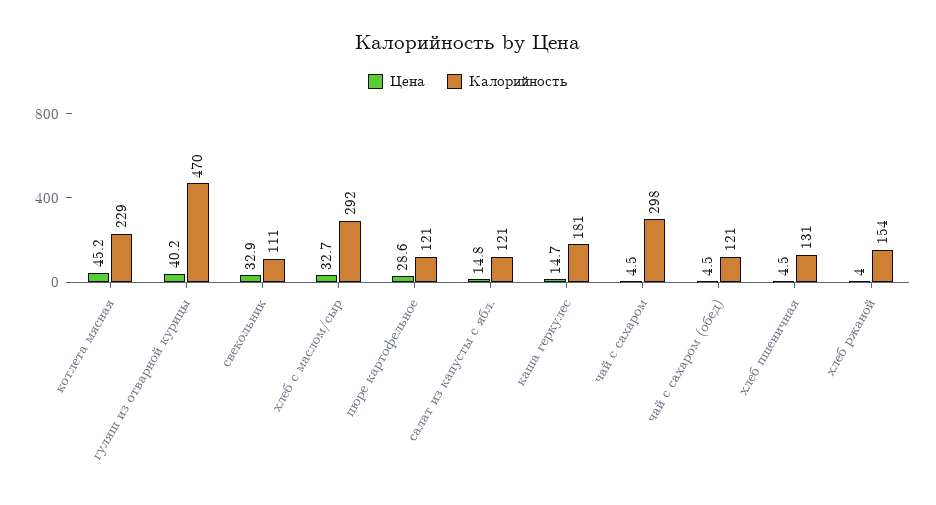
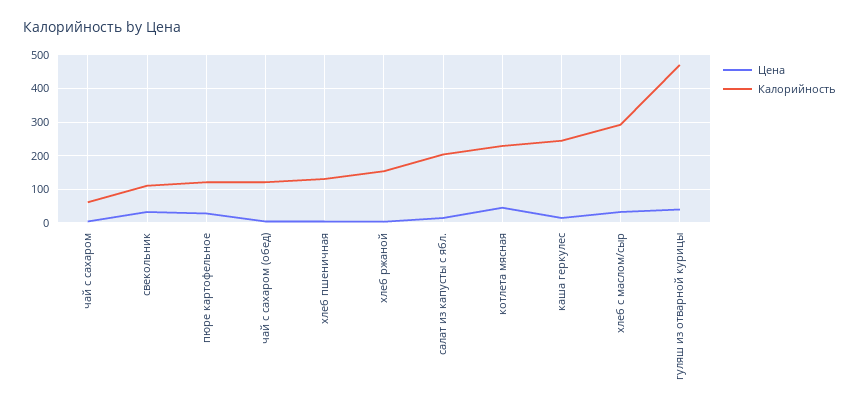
  {
    "Цена": {
      "котлета мясная": 45.2,
      "гуляш из отварной курицы": 40.2,
      "свекольник": 32.9,
      "хлеб с маслом/сыр": 32.7,
      "пюре картофельное": 28.6,
      "салат из капусты с ябл.": 14.8,
      "каша геркулес": 14.7,
      "чай с сахаром": 4.5,
      "чай с сахаром (обед)": 4.5,
      "хлеб пшеничная": 4.5,
      "хлеб ржаной": 4
    },
    "Калорийность": {
      "котлета мясная": 229,
      "гуляш из отварной курицы": 470,
      "свекольник": 111,
      "хлеб с маслом/сыр": 292,
      "пюре картофельное": 121,
-     "салат из капусты с ябл.": 121,
+     "салат из капусты с ябл.": 200,
-     "каша геркулес": 181,
+     "каша геркулес": 240,
-     "чай с сахаром": 298,
+     "чай с сахаром": 60,
      "чай с сахаром (обед)": 121,
      "хлеб пшеничная": 131,
      "хлеб ржаной": 154
    }
  }

